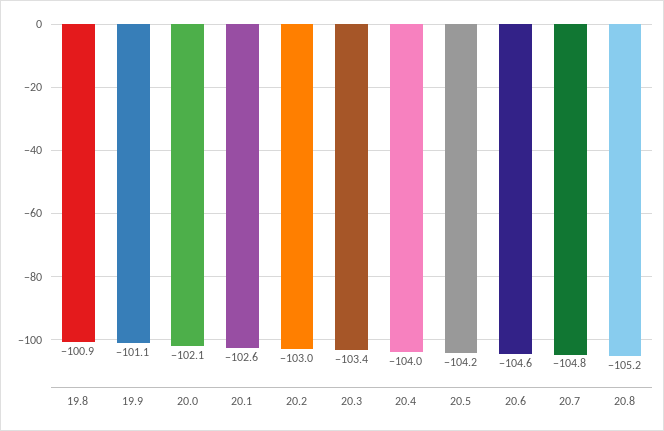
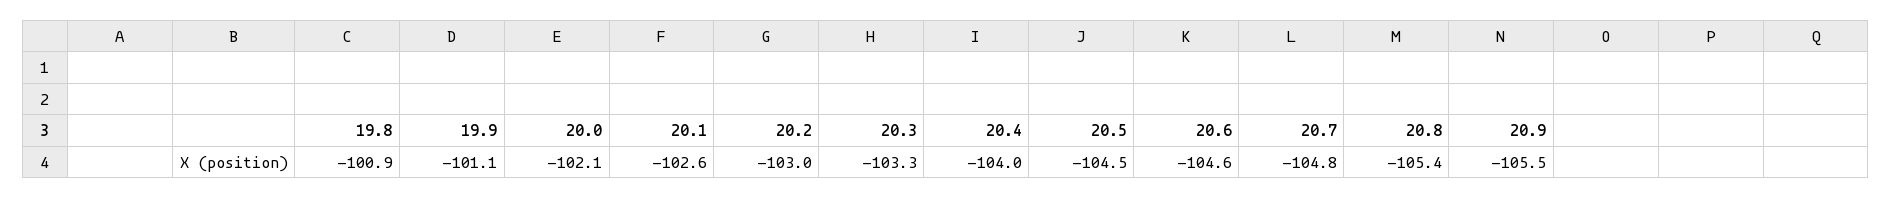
  {
    "19.8": -100.9,
    "19.9": -101.1,
    "20.0": -102.1,
    "20.1": -102.6,
    "20.2": -103,
-   "20.3": -103.4,
+   "20.3": -103.3,
    "20.4": -104,
-   "20.5": -104.2,
+   "20.5": -104.5,
    "20.6": -104.6,
    "20.7": -104.8,
-   "20.8": -105.2
+   "20.8": -105.4,
+   "20.9": -105.5
  }

